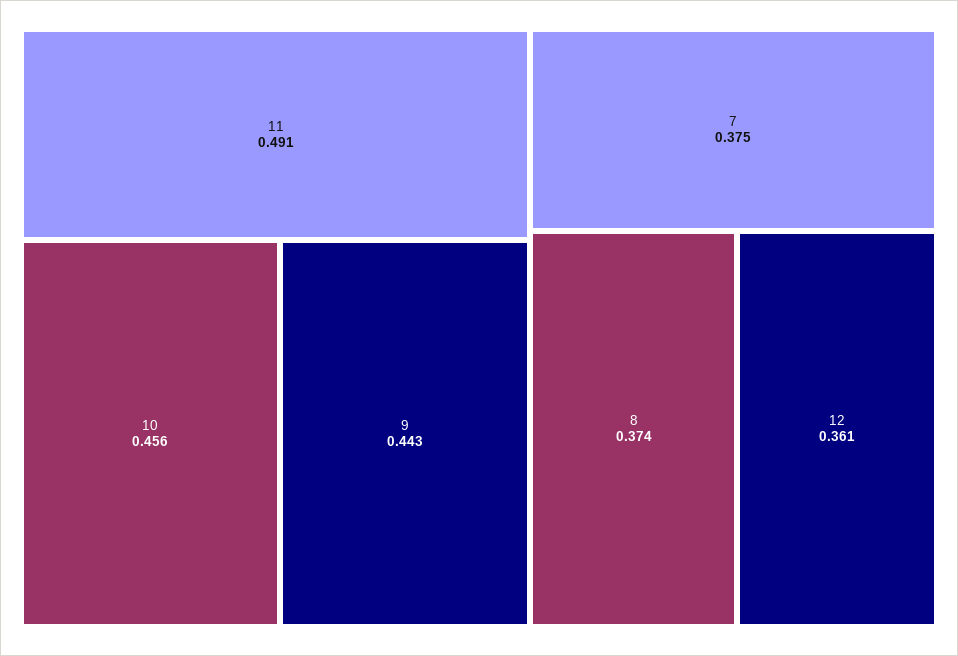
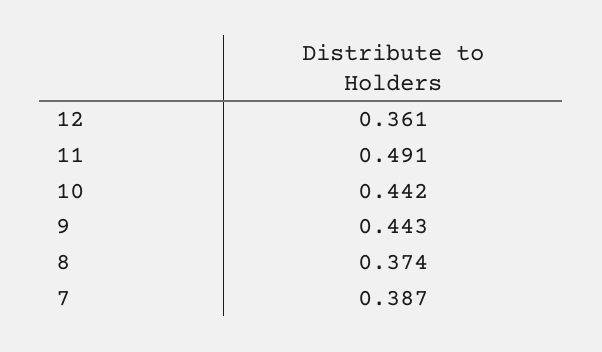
  {
    "11": 0.491,
-   "10": 0.456,
+   "10": 0.442,
    "9": 0.443,
-   "7": 0.375,
+   "7": 0.387,
    "8": 0.374,
    "12": 0.361
  }

